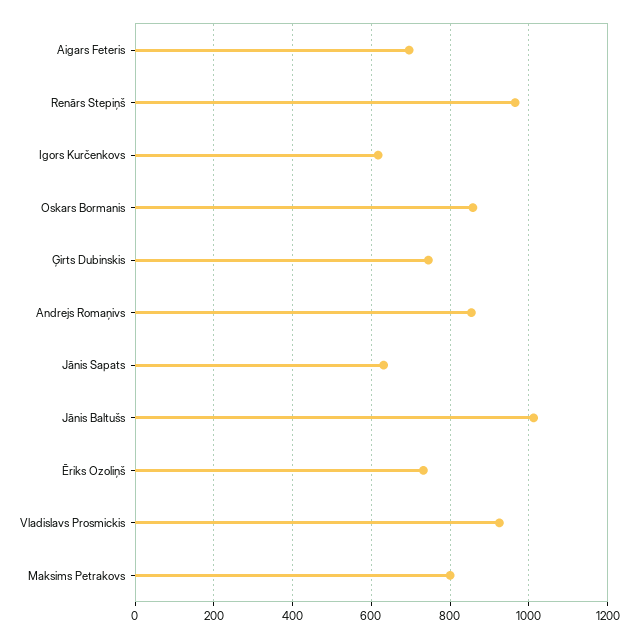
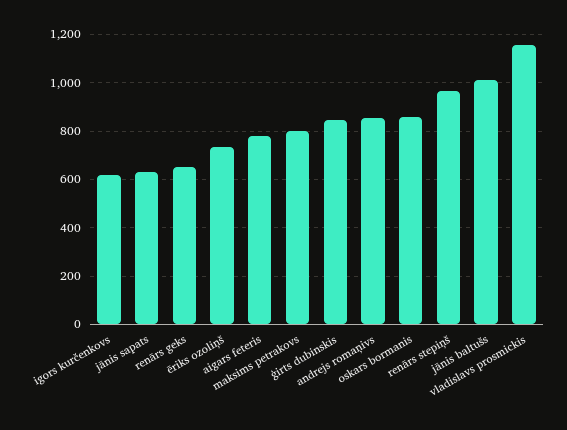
  {
-   "Aigars Feteris": 700,
+   "Aigars Feteris": 775,
    "Renārs Stepiņš": 960,
    "Igors Kurčenkovs": 620,
    "Oskars Bormanis": 860,
-   "Ģirts Dubinskis": 740,
+   "Ģirts Dubinskis": 850,
    "Andrejs Romaņivs": 860,
    "Jānis Sapats": 640,
    "Jānis Baltušs": 1020,
    "Ēriks Ozoliņš": 740,
-   "Vladislavs Prosmickis": 920,
+   "Vladislavs Prosmickis": 1150,
-   "Maksims Petrakovs": 800
+   "Maksims Petrakovs": 800,
+   "renārs geks": 650
  }

